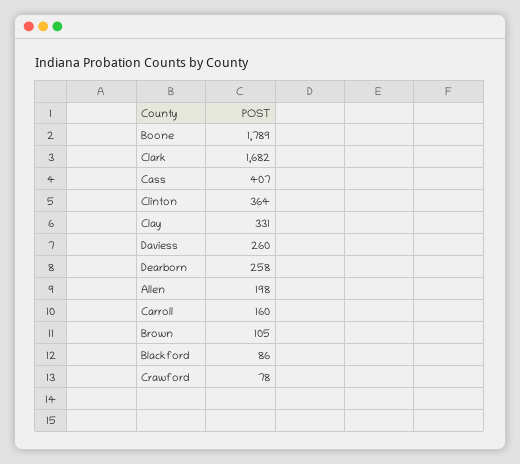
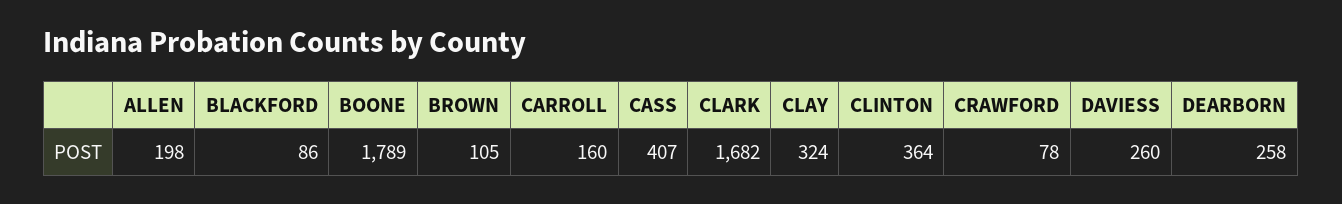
  {
    "Boone": 1789,
    "Clark": 1682,
    "Cass": 407,
    "Clinton": 364,
-   "Clay": 331,
+   "Clay": 324,
    "Daviess": 260,
    "Dearborn": 258,
    "Allen": 198,
    "Carroll": 160,
    "Brown": 105,
    "Blackford": 86,
    "Crawford": 78
  }

